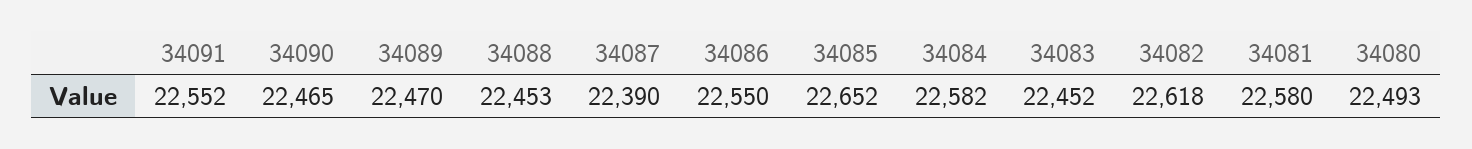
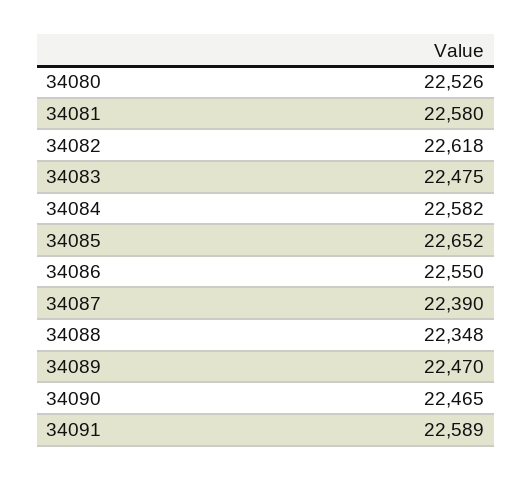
  {
-   "34091": 22552,
+   "34091": 22589,
    "34090": 22465,
    "34089": 22470,
-   "34088": 22453,
+   "34088": 22348,
    "34087": 22390,
    "34086": 22550,
    "34085": 22652,
    "34084": 22582,
-   "34083": 22452,
+   "34083": 22475,
    "34082": 22618,
    "34081": 22580,
-   "34080": 22493
+   "34080": 22526
  }

